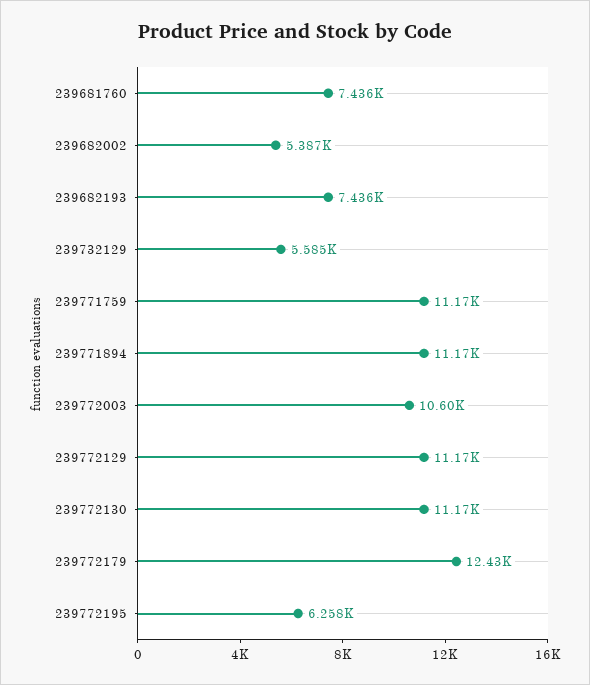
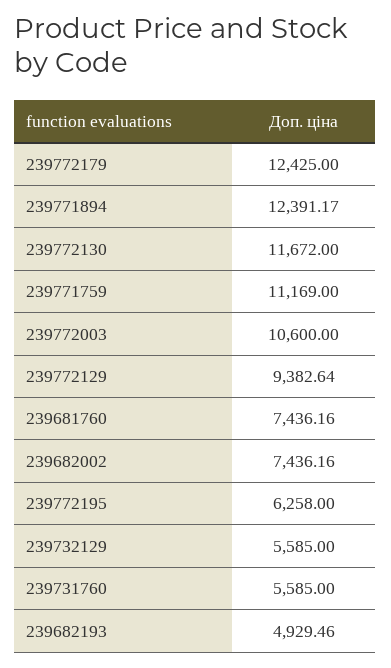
  {
    "239681760": 7436.16,
-   "239682002": 5387,
+   "239682002": 7436.16,
-   "239682193": 7436,
+   "239682193": 4929.46,
    "239732129": 5585,
    "239771759": 11169,
-   "239771894": 11170,
+   "239771894": 12391.17,
    "239772003": 10600,
-   "239772129": 11170,
+   "239772129": 9382.64,
-   "239772130": 11170,
+   "239772130": 11672,
    "239772179": 12425,
-   "239772195": 6258
+   "239772195": 6258,
+   "239731760": 5585
  }

